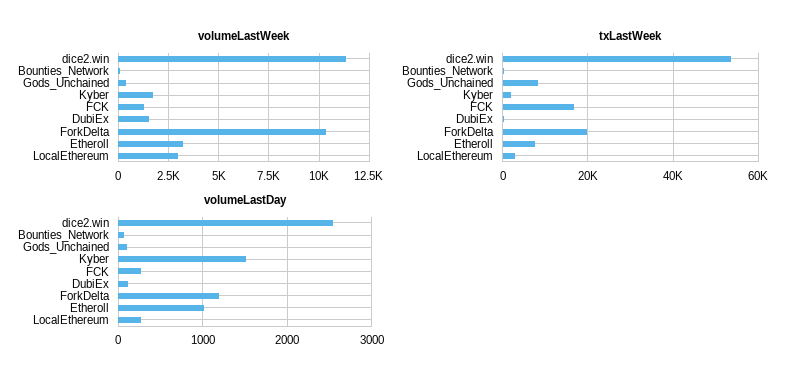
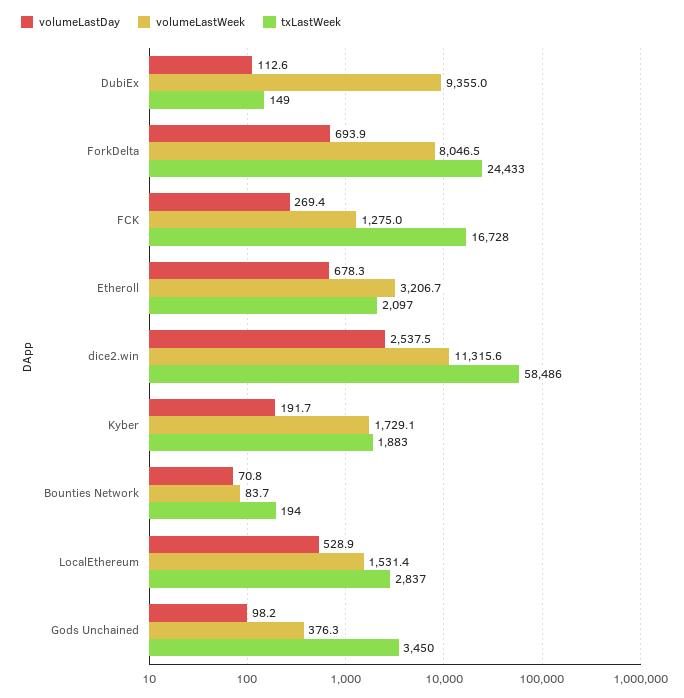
  {
    "volumeLastWeek": {
      "dice2.win": 11315.6,
      "Bounties_Network": 83.7,
      "Gods_Unchained": 376.3,
      "Kyber": 1729.1,
      "FCK": 1275,
-     "DubiEx": 1500,
+     "DubiEx": 9355,
-     "ForkDelta": 10500,
+     "ForkDelta": 8046.5,
      "Etheroll": 3206.7,
-     "LocalEthereum": 3000
+     "LocalEthereum": 1531.4
    },
    "txLastWeek": {
-     "dice2.win": 54000,
+     "dice2.win": 58486,
      "Bounties_Network": 194,
-     "Gods_Unchained": 8000,
+     "Gods_Unchained": 3450,
      "Kyber": 1883,
      "FCK": 16728,
      "DubiEx": 149,
-     "ForkDelta": 20000,
+     "ForkDelta": 24433,
-     "Etheroll": 8000,
+     "Etheroll": 2097,
      "LocalEthereum": 2837
    },
    "volumeLastDay": {
      "dice2.win": 2537.5,
      "Bounties_Network": 70.8,
      "Gods_Unchained": 98.2,
-     "Kyber": 1500,
+     "Kyber": 191.7,
      "FCK": 269.4,
      "DubiEx": 112.6,
-     "ForkDelta": 1200,
+     "ForkDelta": 693.9,
-     "Etheroll": 1000,
+     "Etheroll": 678.3,
-     "LocalEthereum": 300
+     "LocalEthereum": 528.9
    }
  }

